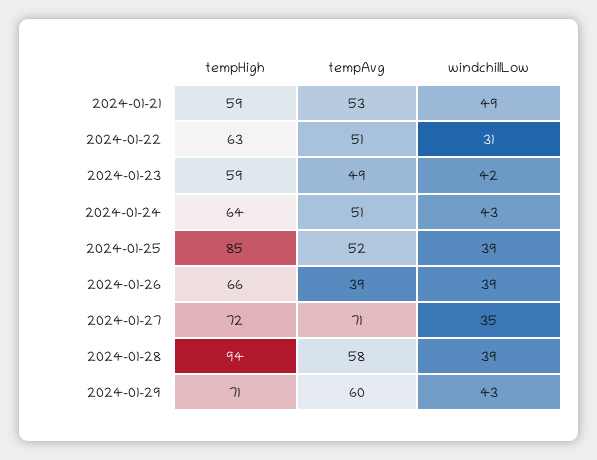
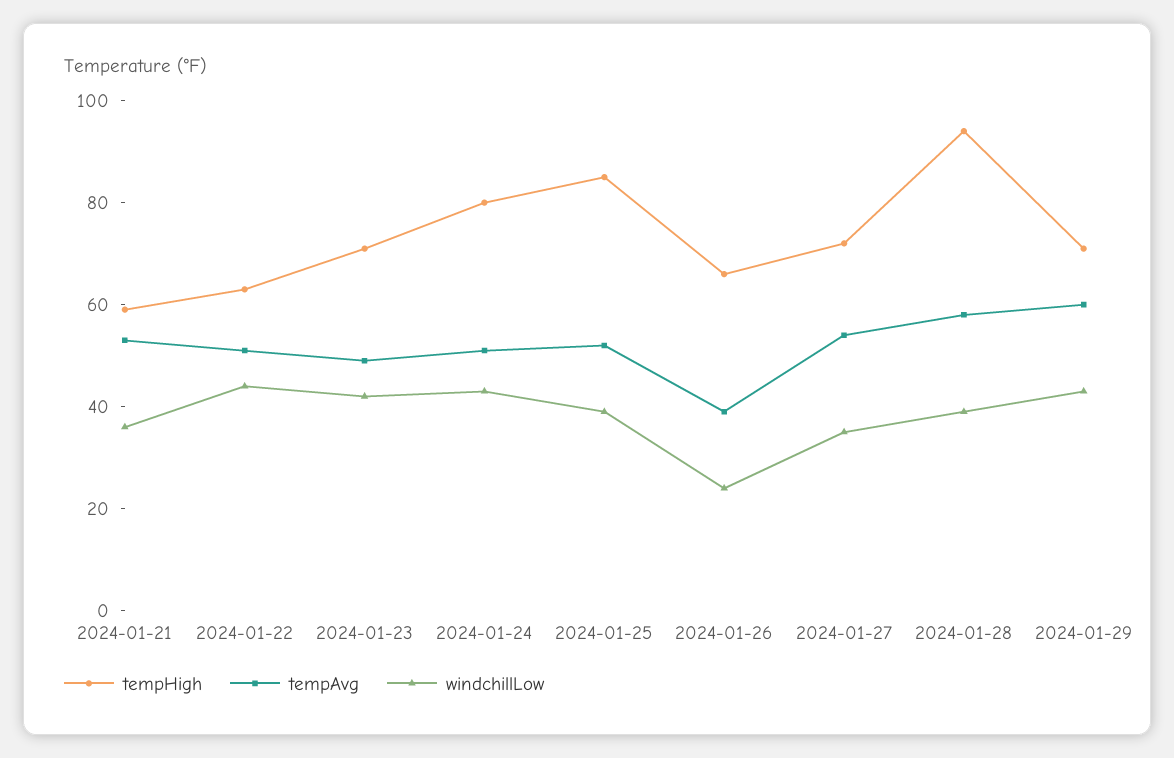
  {
    "tempHigh": {
      "2024-01-21": 59,
      "2024-01-22": 63,
-     "2024-01-23": 59,
+     "2024-01-23": 70,
-     "2024-01-24": 64,
+     "2024-01-24": 80,
      "2024-01-25": 85,
      "2024-01-26": 66,
      "2024-01-27": 72,
      "2024-01-28": 94,
      "2024-01-29": 71
    },
    "tempAvg": {
      "2024-01-21": 53,
      "2024-01-22": 51,
      "2024-01-23": 49,
      "2024-01-24": 51,
      "2024-01-25": 52,
      "2024-01-26": 39,
-     "2024-01-27": 71,
+     "2024-01-27": 55,
      "2024-01-28": 58,
      "2024-01-29": 60
    },
    "windchillLow": {
-     "2024-01-21": 49,
+     "2024-01-21": 35,
-     "2024-01-22": 31,
+     "2024-01-22": 45,
      "2024-01-23": 42,
      "2024-01-24": 43,
      "2024-01-25": 39,
-     "2024-01-26": 39,
+     "2024-01-26": 25,
      "2024-01-27": 35,
      "2024-01-28": 39,
      "2024-01-29": 43
    }
  }

